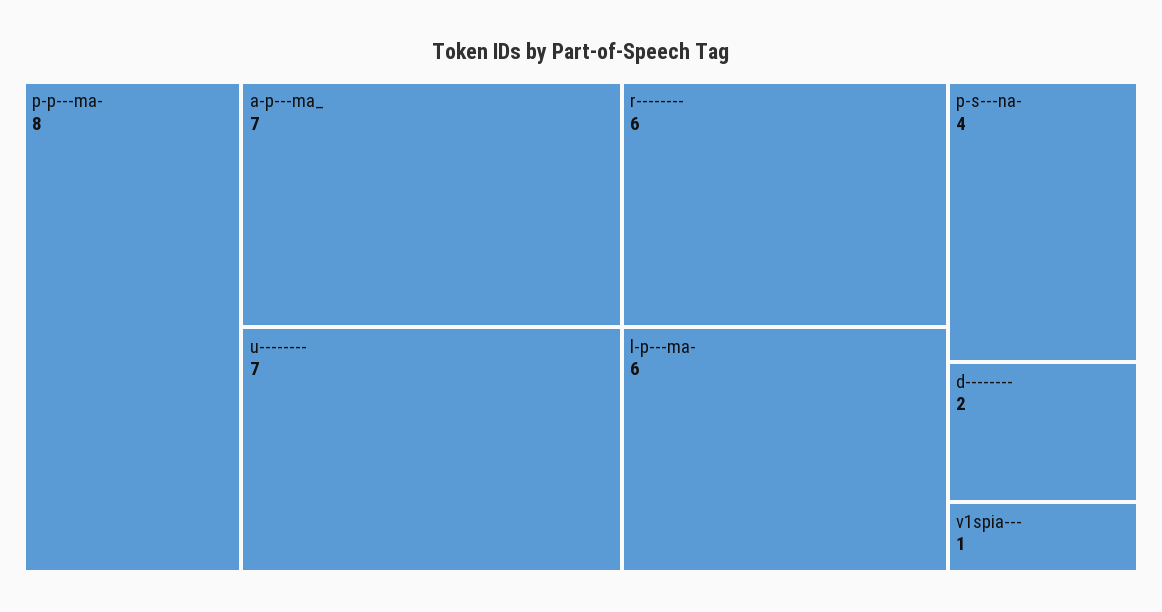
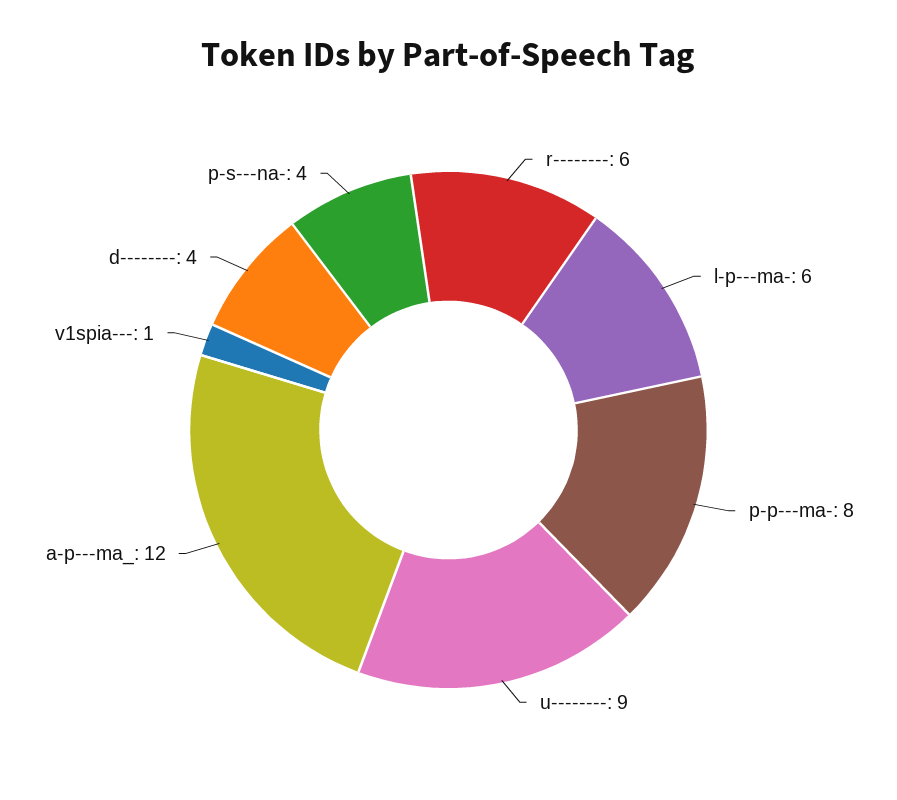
  {
    "p-p---ma-": 8,
-   "a-p---ma_": 7,
+   "a-p---ma_": 12,
-   "u--------": 7,
+   "u--------": 9,
    "r--------": 6,
    "l-p---ma-": 6,
    "p-s---na-": 4,
-   "d--------": 2,
+   "d--------": 4,
    "v1spia---": 1
  }

